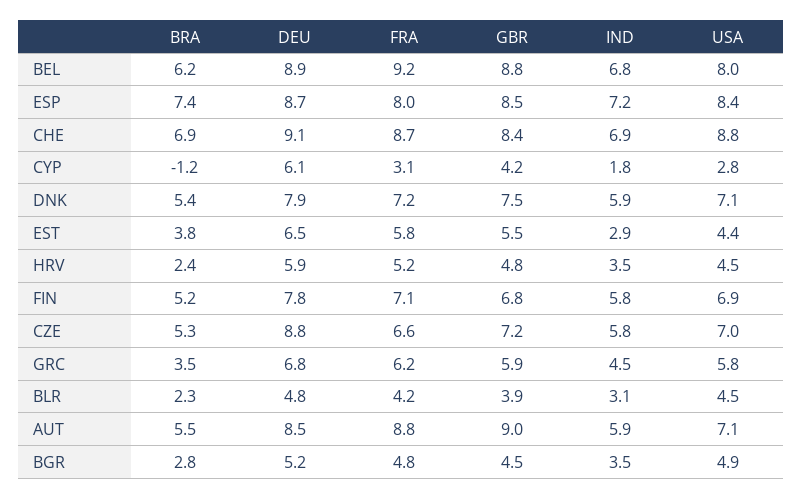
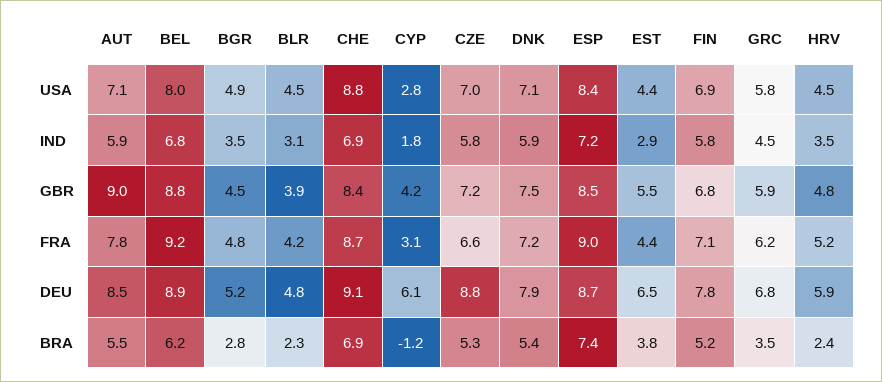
  {
    "BRA": {
      "BEL": 6.2,
      "ESP": 7.4,
      "CHE": 6.9,
      "CYP": -1.2,
      "DNK": 5.4,
      "EST": 3.8,
      "HRV": 2.4,
      "FIN": 5.2,
      "CZE": 5.3,
      "GRC": 3.5,
      "BLR": 2.3,
      "AUT": 5.5,
      "BGR": 2.8
    },
    "DEU": {
      "BEL": 8.9,
      "ESP": 8.7,
      "CHE": 9.1,
      "CYP": 6.1,
      "DNK": 7.9,
      "EST": 6.5,
      "HRV": 5.9,
      "FIN": 7.8,
      "CZE": 8.8,
      "GRC": 6.8,
      "BLR": 4.8,
      "AUT": 8.5,
      "BGR": 5.2
    },
    "FRA": {
      "BEL": 9.2,
-     "ESP": 8,
+     "ESP": 9,
      "CHE": 8.7,
      "CYP": 3.1,
      "DNK": 7.2,
-     "EST": 5.8,
+     "EST": 4.4,
      "HRV": 5.2,
      "FIN": 7.1,
      "CZE": 6.6,
      "GRC": 6.2,
      "BLR": 4.2,
-     "AUT": 8.8,
+     "AUT": 7.8,
      "BGR": 4.8
    },
    "GBR": {
      "BEL": 8.8,
      "ESP": 8.5,
      "CHE": 8.4,
      "CYP": 4.2,
      "DNK": 7.5,
      "EST": 5.5,
      "HRV": 4.8,
      "FIN": 6.8,
      "CZE": 7.2,
      "GRC": 5.9,
      "BLR": 3.9,
      "AUT": 9,
      "BGR": 4.5
    },
    "IND": {
      "BEL": 6.8,
      "ESP": 7.2,
      "CHE": 6.9,
      "CYP": 1.8,
      "DNK": 5.9,
      "EST": 2.9,
      "HRV": 3.5,
      "FIN": 5.8,
      "CZE": 5.8,
      "GRC": 4.5,
      "BLR": 3.1,
      "AUT": 5.9,
      "BGR": 3.5
    },
    "USA": {
      "BEL": 8,
      "ESP": 8.4,
      "CHE": 8.8,
      "CYP": 2.8,
      "DNK": 7.1,
      "EST": 4.4,
      "HRV": 4.5,
      "FIN": 6.9,
      "CZE": 7,
      "GRC": 5.8,
      "BLR": 4.5,
      "AUT": 7.1,
      "BGR": 4.9
    }
  }

